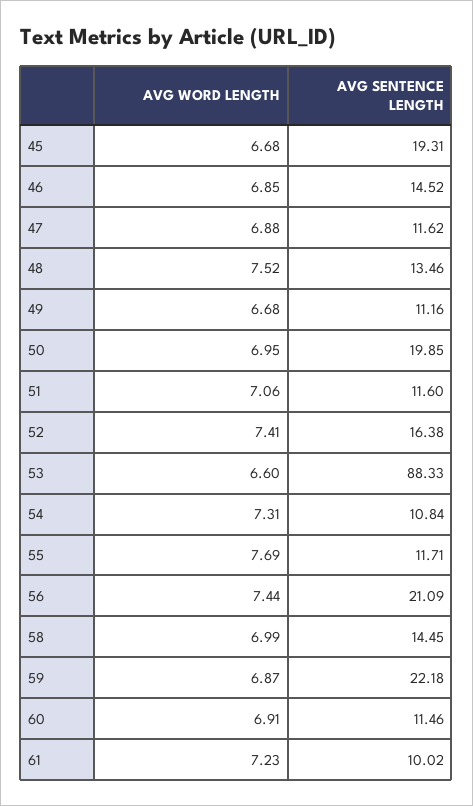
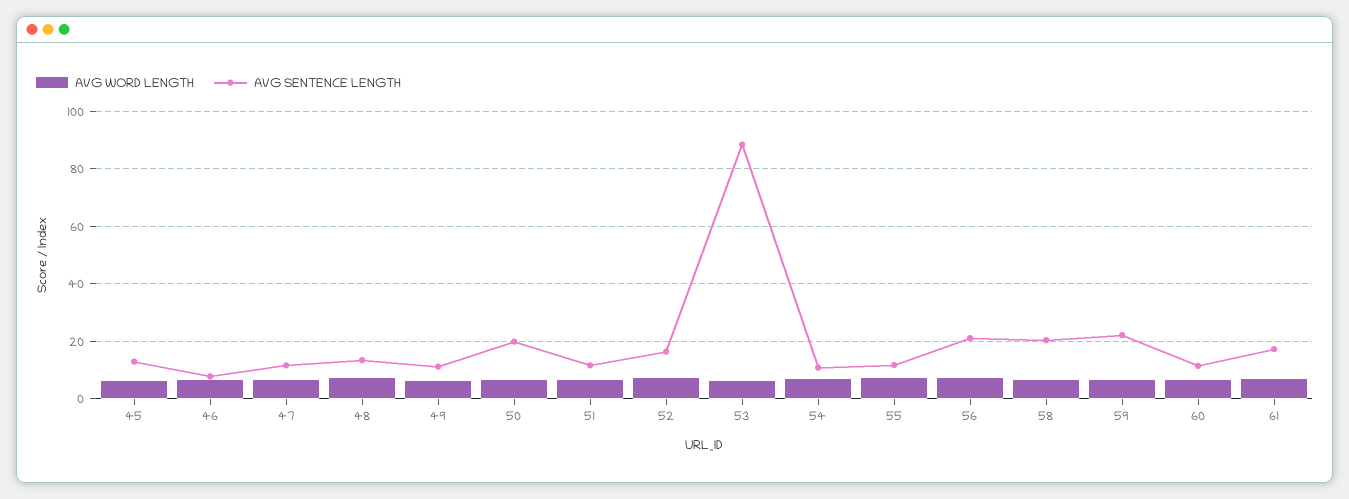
  {
    "AVG WORD LENGTH": {
      "45": 6.68,
      "46": 6.85,
      "47": 6.88,
      "48": 7.52,
      "49": 6.68,
      "50": 6.95,
      "51": 7.06,
      "52": 7.41,
      "53": 6.6,
      "54": 7.31,
      "55": 7.69,
      "56": 7.44,
      "58": 6.99,
      "59": 6.87,
      "60": 6.91,
      "61": 7.23
    },
    "AVG SENTENCE LENGTH": {
-     "45": 19.31,
+     "45": 12.5,
-     "46": 14.52,
+     "46": 7.5,
      "47": 11.62,
      "48": 13.46,
      "49": 11.16,
      "50": 19.85,
      "51": 11.6,
      "52": 16.38,
      "53": 88.33,
      "54": 10.84,
      "55": 11.71,
      "56": 21.09,
-     "58": 14.45,
+     "58": 20,
      "59": 22.18,
      "60": 11.46,
-     "61": 10.02
+     "61": 17.5
    }
  }

